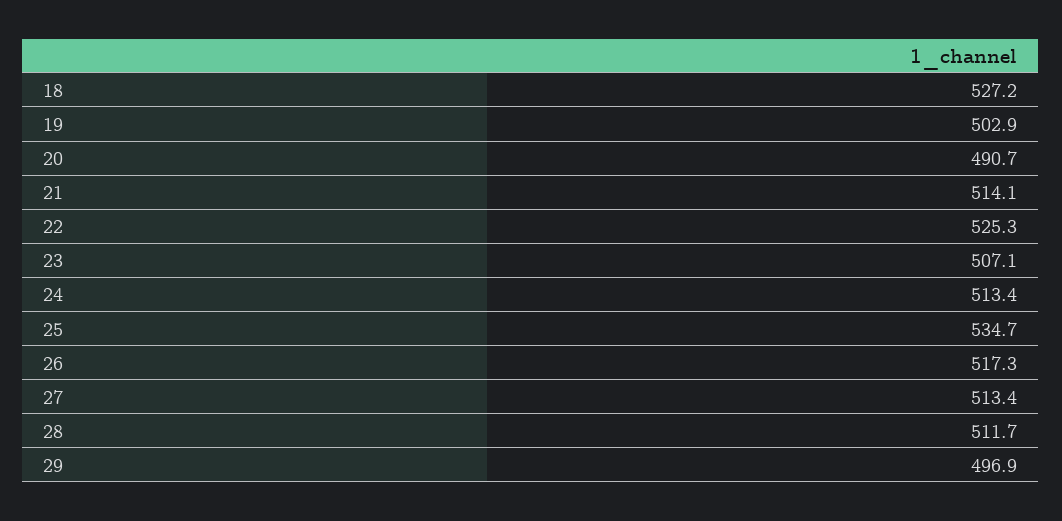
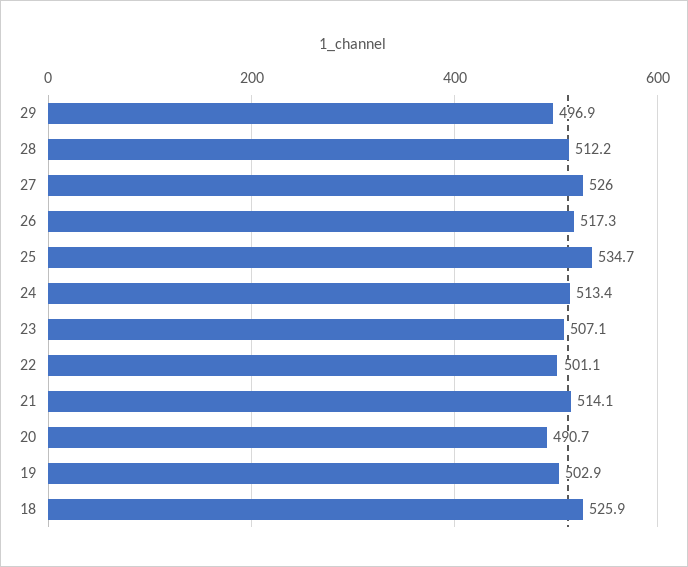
  {
-   "18": 527.2,
+   "18": 525.9,
    "19": 502.9,
    "20": 490.7,
    "21": 514.1,
-   "22": 525.3,
+   "22": 501.1,
    "23": 507.1,
    "24": 513.4,
    "25": 534.7,
    "26": 517.3,
-   "27": 513.4,
+   "27": 526,
-   "28": 511.7,
+   "28": 512.2,
    "29": 496.9
  }

